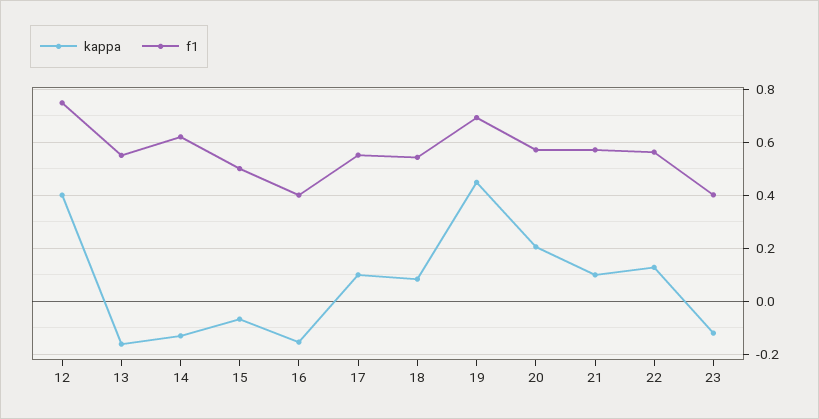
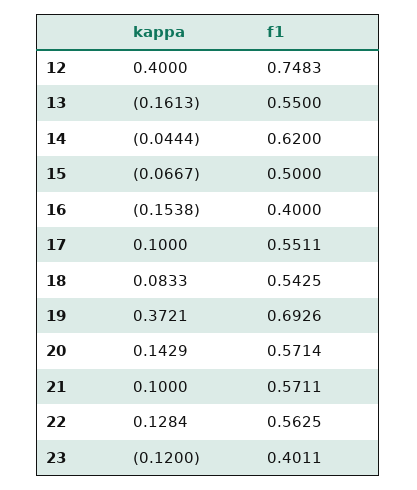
  {
    "kappa": {
      "12": 0.4,
      "13": -0.1613,
-     "14": -0.125,
+     "14": -0.0444,
      "15": -0.0667,
      "16": -0.1538,
      "17": 0.1,
      "18": 0.0833,
-     "19": 0.45,
+     "19": 0.3721,
-     "20": 0.2,
+     "20": 0.1429,
      "21": 0.1,
      "22": 0.1284,
      "23": -0.12
    },
    "f1": {
      "12": 0.7483,
      "13": 0.55,
      "14": 0.62,
      "15": 0.5,
      "16": 0.4,
      "17": 0.5511,
      "18": 0.5425,
      "19": 0.6926,
      "20": 0.5714,
      "21": 0.5711,
      "22": 0.5625,
      "23": 0.4011
    }
  }

